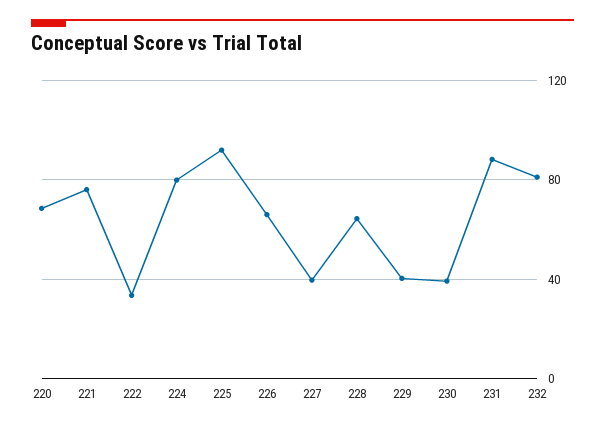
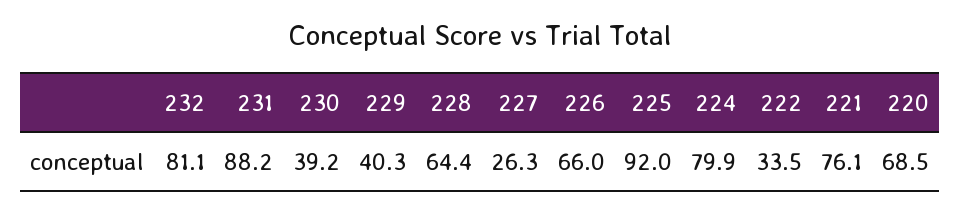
  {
    "220": 68.5,
    "221": 76.1,
    "222": 33.5,
    "224": 79.9,
    "225": 92,
    "226": 66,
-   "227": 40,
+   "227": 26.3,
    "228": 64.4,
    "229": 40.3,
    "230": 39.2,
    "231": 88.2,
    "232": 81.1
  }

